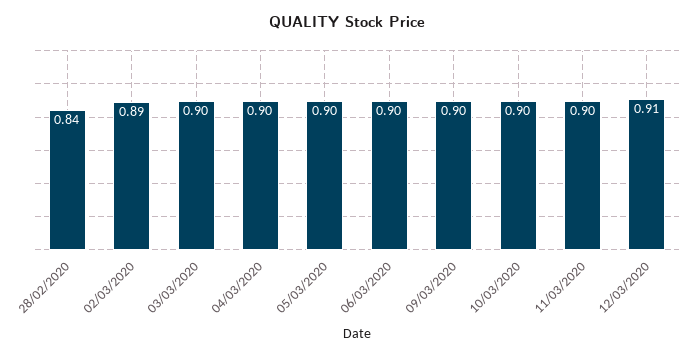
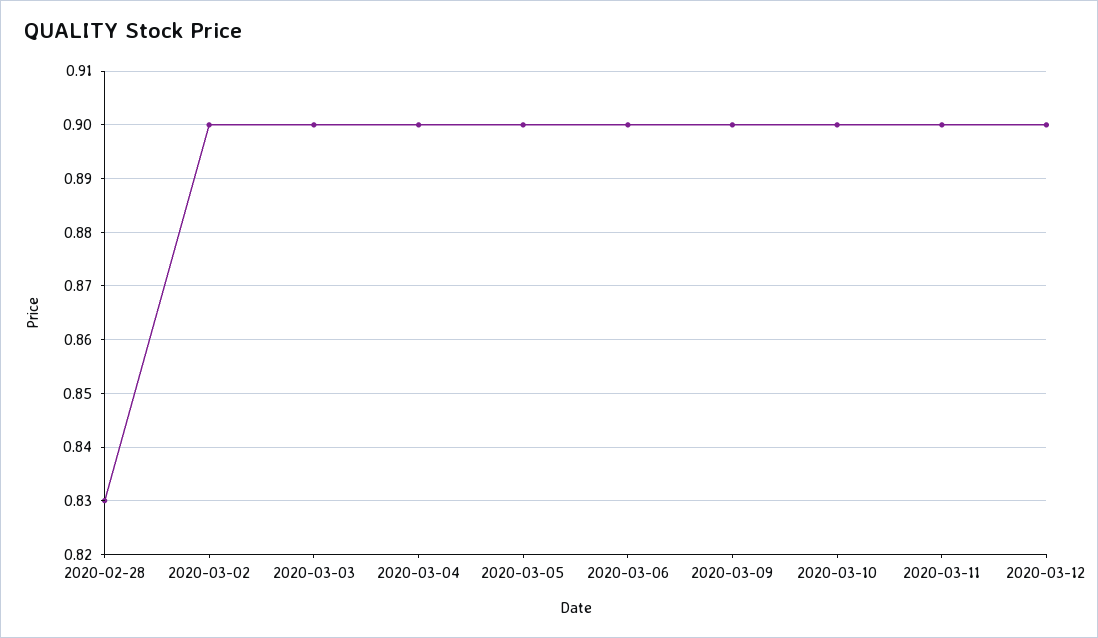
  {
-   "28/02/2020": 0.84,
+   "28/02/2020": 0.83,
-   "02/03/2020": 0.89,
+   "02/03/2020": 0.9,
    "03/03/2020": 0.9,
    "04/03/2020": 0.9,
    "05/03/2020": 0.9,
    "06/03/2020": 0.9,
    "09/03/2020": 0.9,
    "10/03/2020": 0.9,
    "11/03/2020": 0.9,
-   "12/03/2020": 0.91
+   "12/03/2020": 0.9
  }

